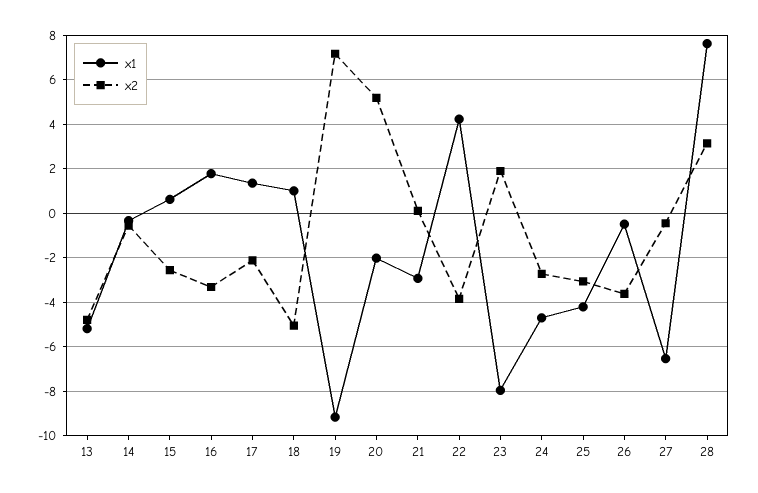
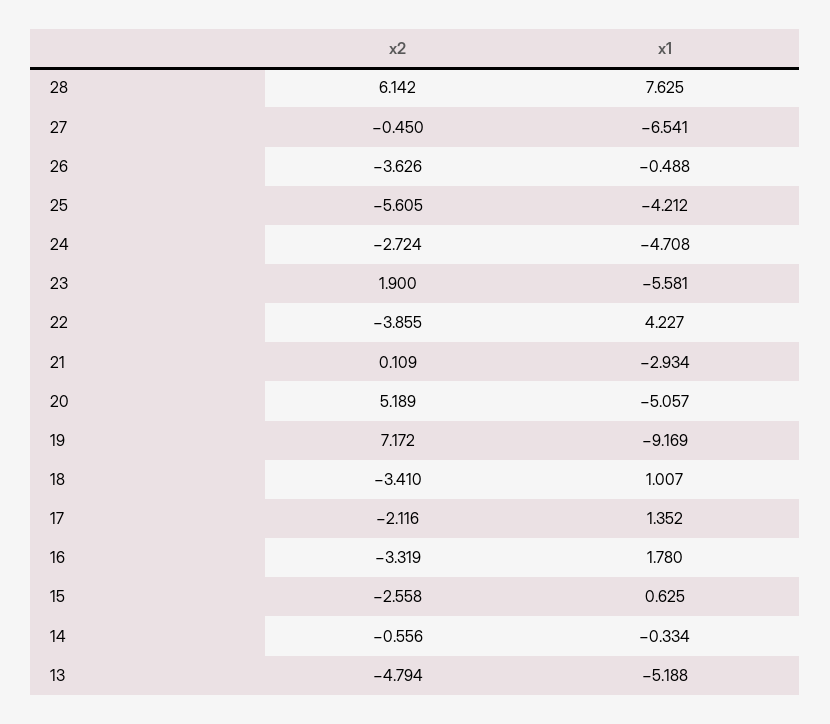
  {
    "x1": {
      "13": -5.188,
      "14": -0.334,
      "15": 0.625,
      "16": 1.78,
      "17": 1.352,
      "18": 1.007,
      "19": -9.169,
-     "20": -2,
+     "20": -5.057,
      "21": -2.934,
      "22": 4.227,
-     "23": -8,
+     "23": -5.581,
      "24": -4.708,
      "25": -4.212,
      "26": -0.488,
      "27": -6.541,
      "28": 7.625
    },
    "x2": {
      "13": -4.794,
      "14": -0.556,
      "15": -2.558,
      "16": -3.319,
      "17": -2.116,
-     "18": -5,
+     "18": -3.41,
      "19": 7.172,
      "20": 5.189,
      "21": 0.109,
      "22": -3.855,
      "23": 1.9,
      "24": -2.724,
-     "25": -3,
+     "25": -5.605,
      "26": -3.626,
      "27": -0.45,
-     "28": 3
+     "28": 6.142
    }
  }

